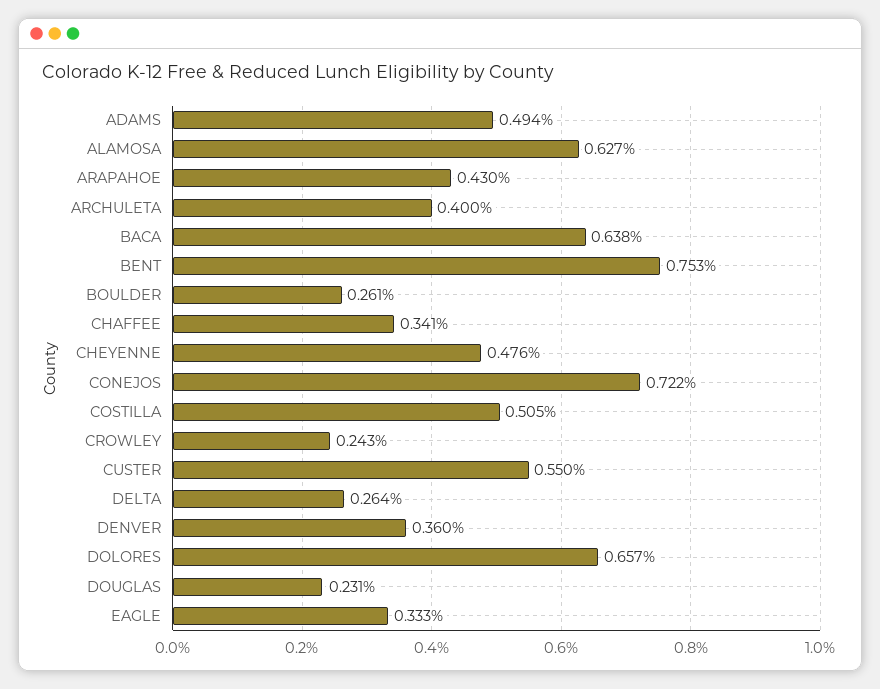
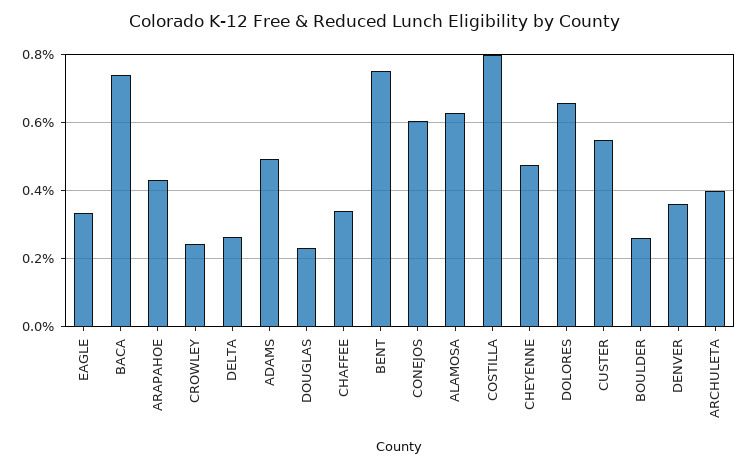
  {
    "ADAMS": 0.494,
    "ALAMOSA": 0.627,
    "ARAPAHOE": 0.43,
    "ARCHULETA": 0.4,
-   "BACA": 0.638,
+   "BACA": 0.74,
    "BENT": 0.753,
    "BOULDER": 0.261,
    "CHAFFEE": 0.341,
    "CHEYENNE": 0.476,
-   "CONEJOS": 0.722,
+   "CONEJOS": 0.6,
-   "COSTILLA": 0.505,
+   "COSTILLA": 0.8,
    "CROWLEY": 0.243,
    "CUSTER": 0.55,
    "DELTA": 0.264,
    "DENVER": 0.36,
    "DOLORES": 0.657,
    "DOUGLAS": 0.231,
    "EAGLE": 0.333
  }

